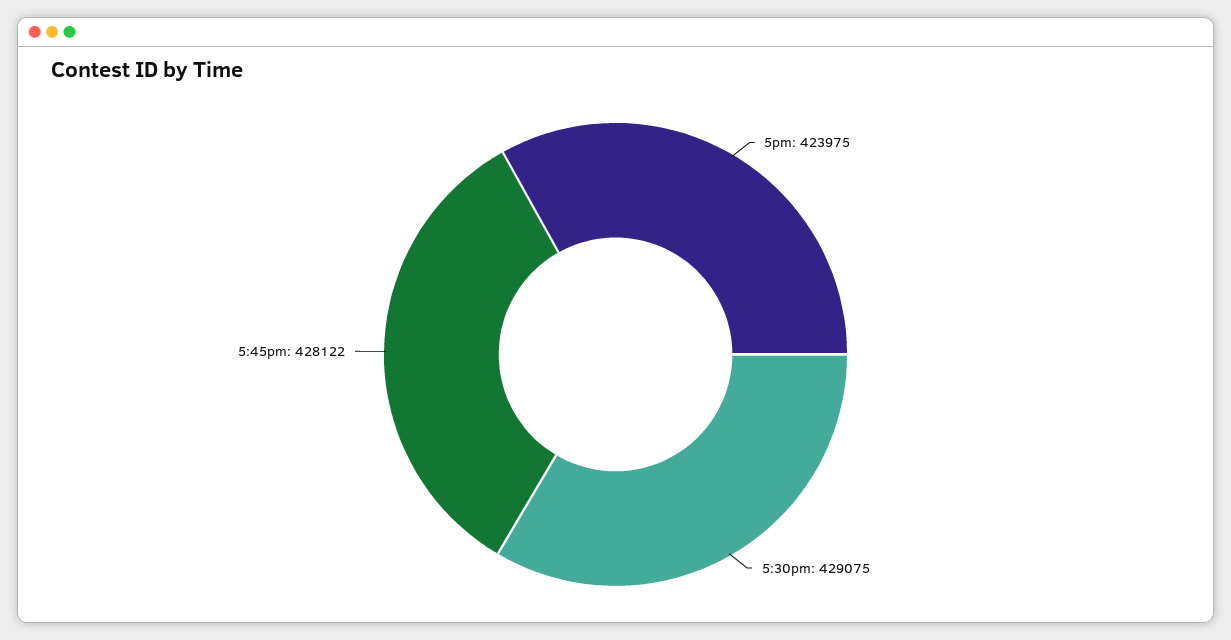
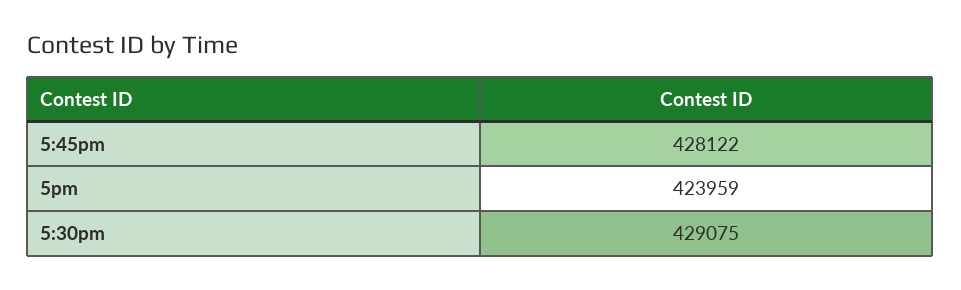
  {
-   "5pm": 423975,
+   "5pm": 423959,
    "5:30pm": 429075,
    "5:45pm": 428122
  }

